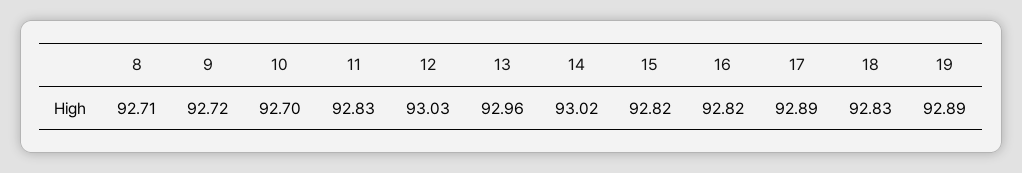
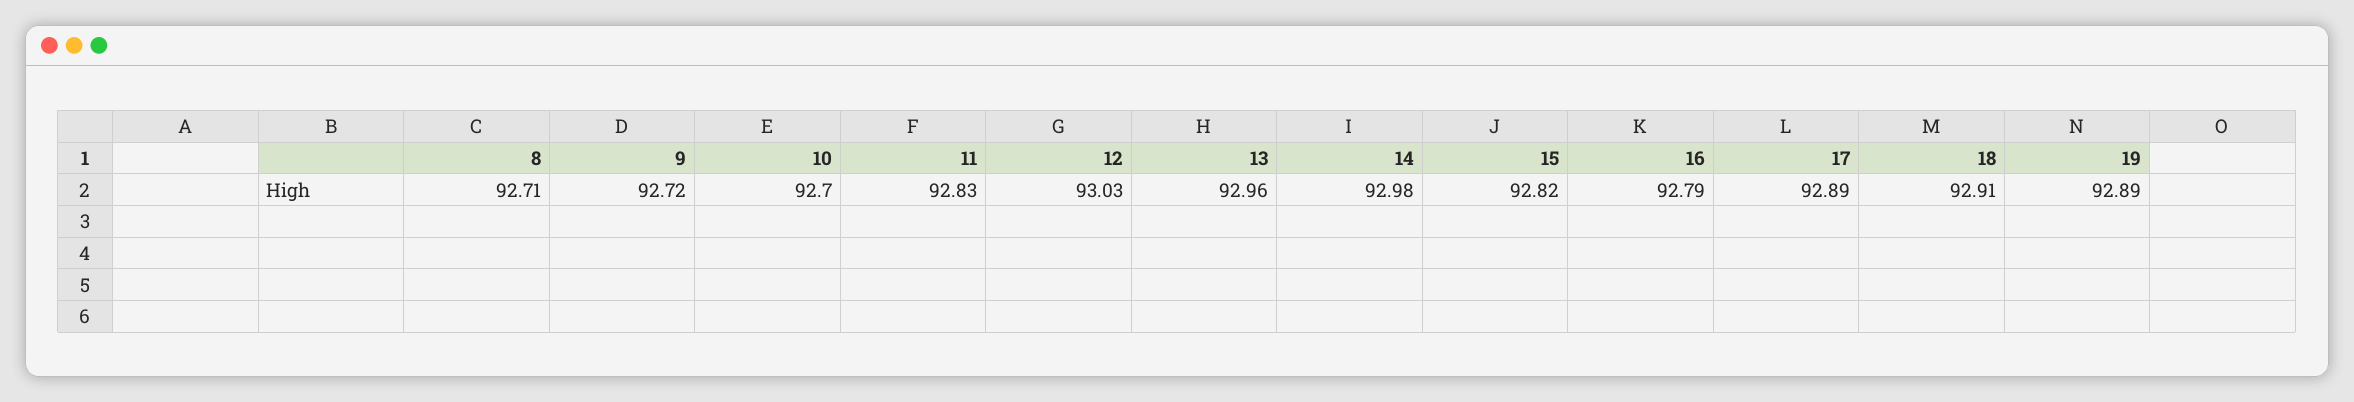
  {
    "8": 92.71,
    "9": 92.72,
    "10": 92.7,
    "11": 92.83,
    "12": 93.03,
    "13": 92.96,
-   "14": 93.02,
+   "14": 92.98,
    "15": 92.82,
-   "16": 92.82,
+   "16": 92.79,
    "17": 92.89,
-   "18": 92.83,
+   "18": 92.91,
    "19": 92.89
  }

